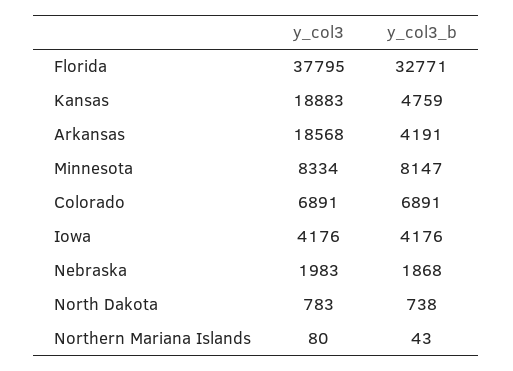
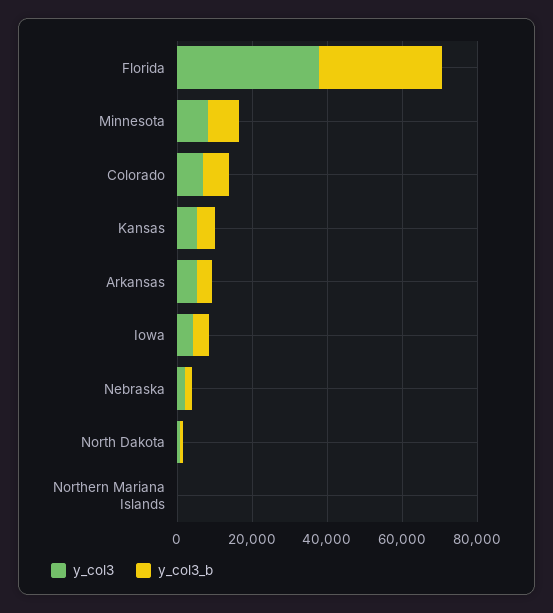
  {
    "y_col3": {
      "Florida": 37795,
-     "Kansas": 18883,
+     "Kansas": 5000,
-     "Arkansas": 18568,
+     "Arkansas": 5000,
      "Minnesota": 8334,
      "Colorado": 6891,
      "Iowa": 4176,
      "Nebraska": 1983,
      "North Dakota": 783,
      "Northern Mariana Islands": 80
    },
    "y_col3_b": {
      "Florida": 32771,
      "Kansas": 4759,
      "Arkansas": 4191,
      "Minnesota": 8147,
      "Colorado": 6891,
      "Iowa": 4176,
      "Nebraska": 1868,
      "North Dakota": 738,
      "Northern Mariana Islands": 43
    }
  }

